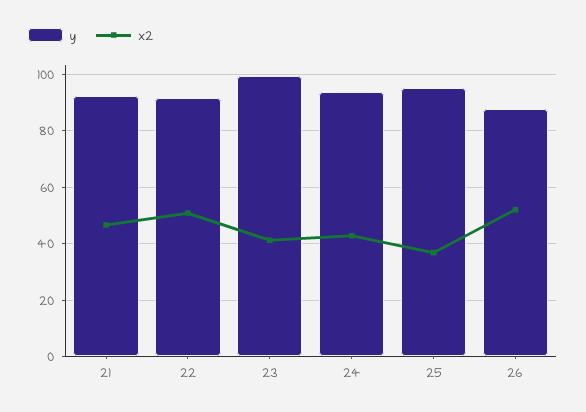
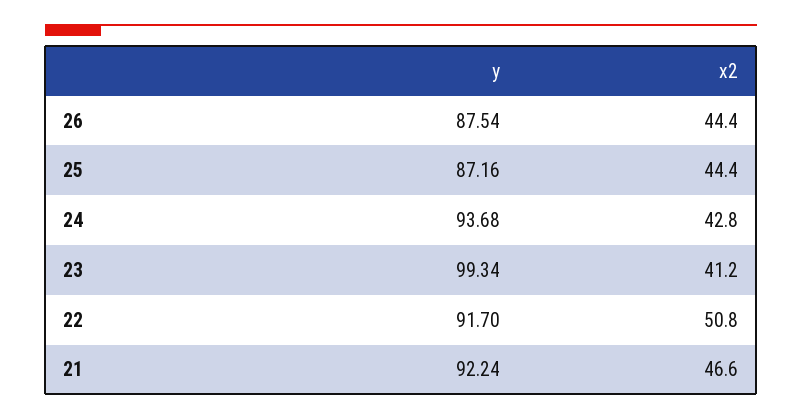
  {
    "y": {
      "21": 92.24,
      "22": 91.7,
      "23": 99.34,
      "24": 93.68,
-     "25": 95,
+     "25": 87.16,
      "26": 87.54
    },
    "x2": {
      "21": 46.6,
      "22": 50.8,
      "23": 41.2,
      "24": 42.8,
-     "25": 37.5,
+     "25": 44.4,
-     "26": 52.5
+     "26": 44.4
    }
  }

